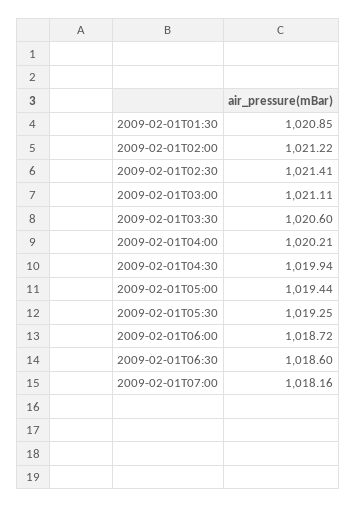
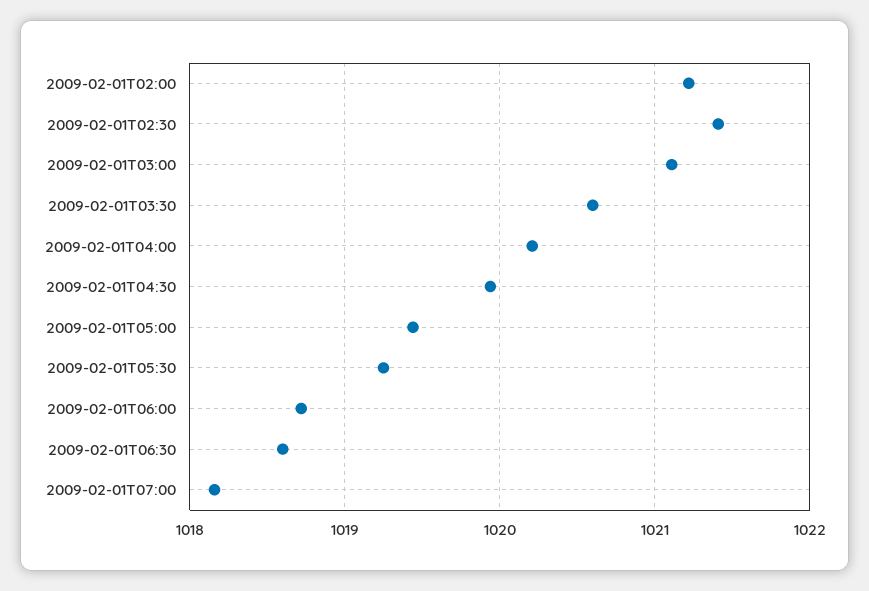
  {
-   "2009-02-01T01:30": 1020.85,
    "2009-02-01T02:00": 1021.22,
    "2009-02-01T02:30": 1021.41,
    "2009-02-01T03:00": 1021.11,
    "2009-02-01T03:30": 1020.6,
    "2009-02-01T04:00": 1020.21,
    "2009-02-01T04:30": 1019.94,
    "2009-02-01T05:00": 1019.44,
    "2009-02-01T05:30": 1019.25,
    "2009-02-01T06:00": 1018.72,
    "2009-02-01T06:30": 1018.6,
    "2009-02-01T07:00": 1018.16
  }

